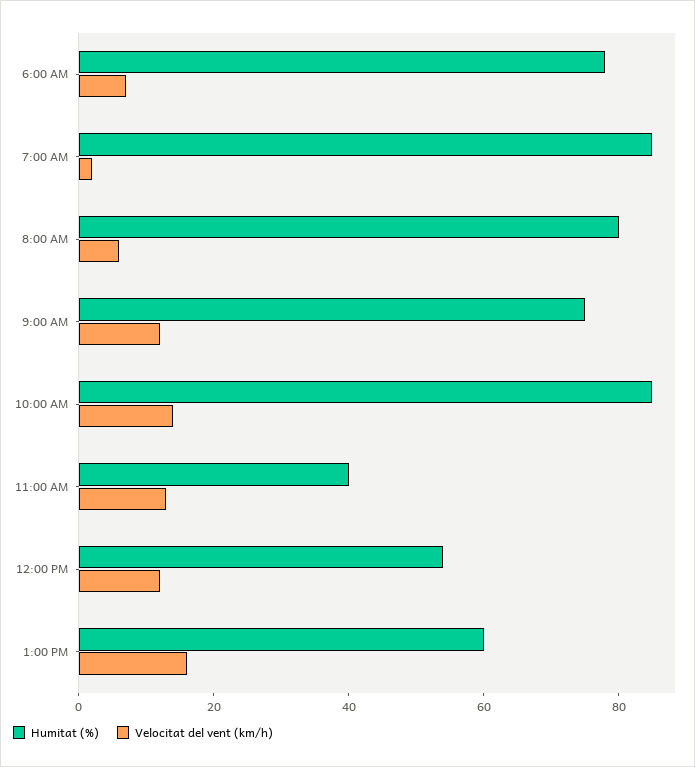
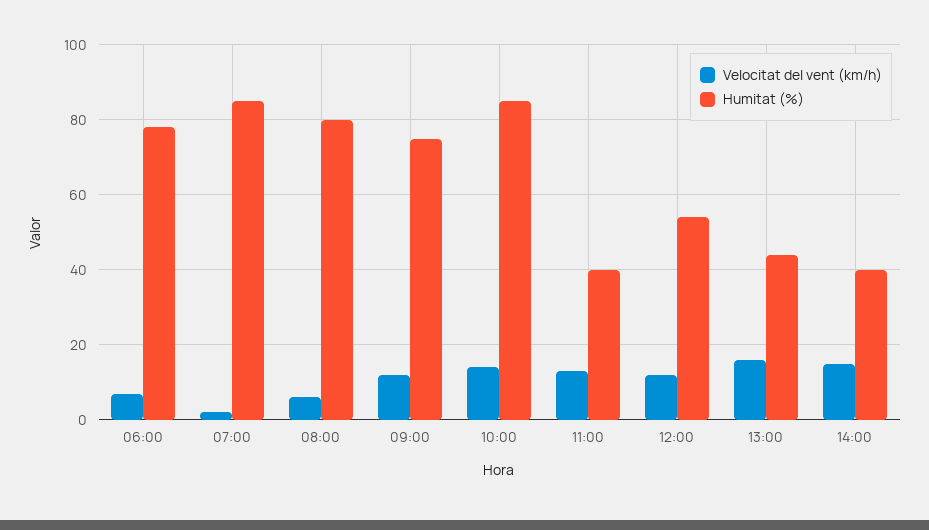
  {
    "Humitat (%)": {
      "6:00 AM": 80,
      "7:00 AM": 85,
      "8:00 AM": 80,
      "9:00 AM": 75,
      "10:00 AM": 85,
      "11:00 AM": 40,
      "12:00 PM": 55,
-     "1:00 PM": 60
+     "1:00 PM": 45,
+     "14:00": 40
    },
    "Velocitat del vent (km/h)": {
      "6:00 AM": 5,
      "7:00 AM": 0,
      "8:00 AM": 5,
      "9:00 AM": 10,
      "10:00 AM": 15,
      "11:00 AM": 15,
      "12:00 PM": 10,
-     "1:00 PM": 15
+     "1:00 PM": 15,
+     "14:00": 15
    }
  }

